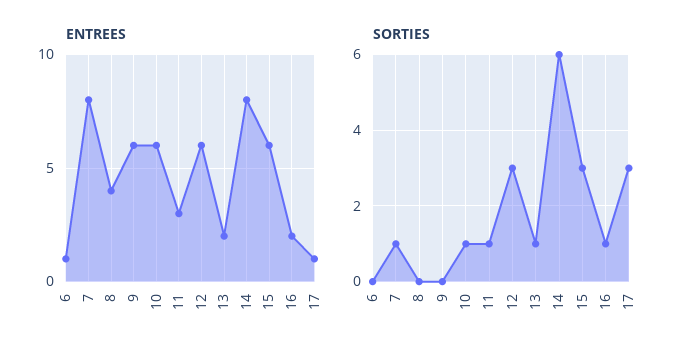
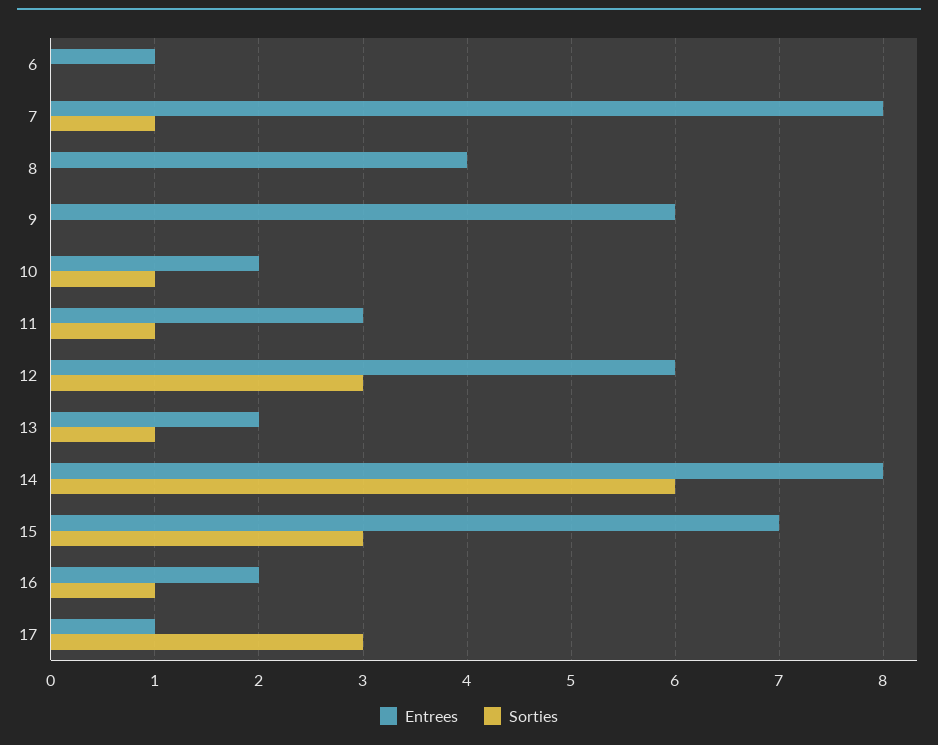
  {
    "ENTREES": {
      "6": 1,
      "7": 8,
      "8": 4,
      "9": 6,
-     "10": 6,
+     "10": 2,
      "11": 3,
      "12": 6,
      "13": 2,
      "14": 8,
-     "15": 6,
+     "15": 7,
      "16": 2,
      "17": 1
    },
    "SORTIES": {
      "6": 0,
      "7": 1,
      "8": 0,
      "9": 0,
      "10": 1,
      "11": 1,
      "12": 3,
      "13": 1,
      "14": 6,
      "15": 3,
      "16": 1,
      "17": 3
    }
  }

